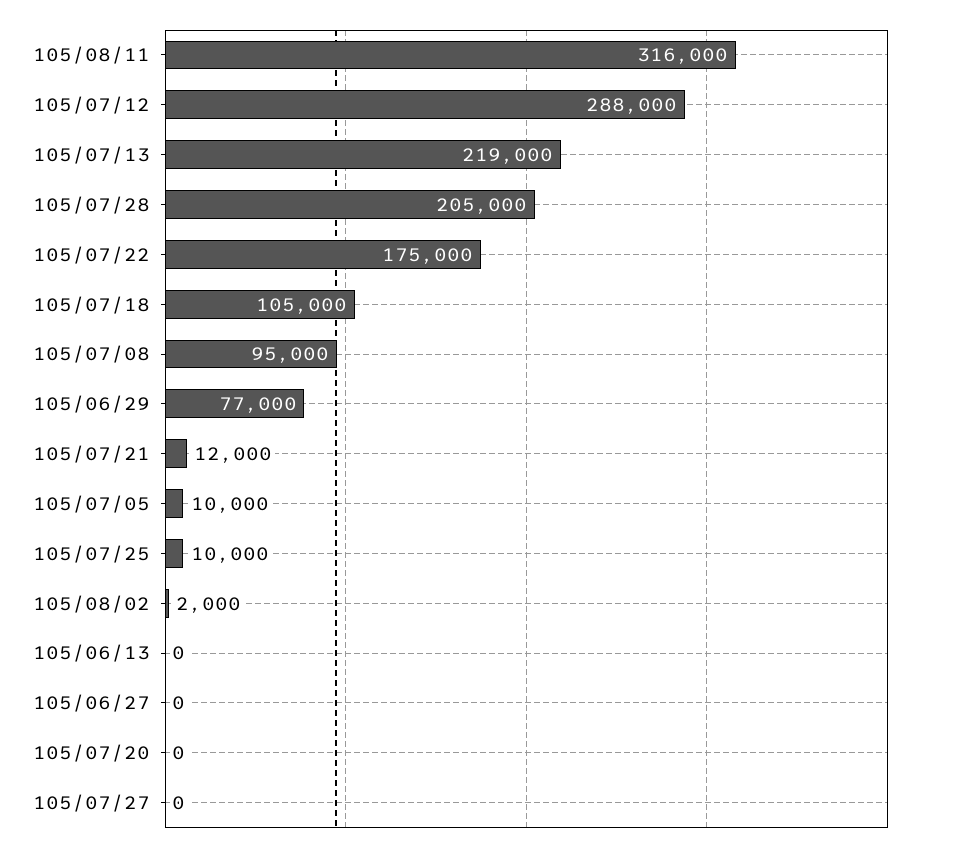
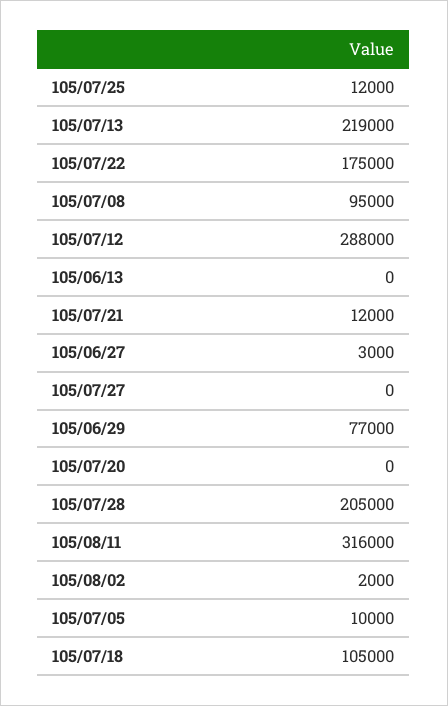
  {
    "105/08/11": 316000,
    "105/07/12": 288000,
    "105/07/13": 219000,
    "105/07/28": 205000,
    "105/07/22": 175000,
    "105/07/18": 105000,
    "105/07/08": 95000,
    "105/06/29": 77000,
    "105/07/21": 12000,
    "105/07/05": 10000,
-   "105/07/25": 10000,
+   "105/07/25": 12000,
    "105/08/02": 2000,
    "105/06/13": 0,
-   "105/06/27": 0,
+   "105/06/27": 3000,
    "105/07/20": 0,
    "105/07/27": 0
  }

